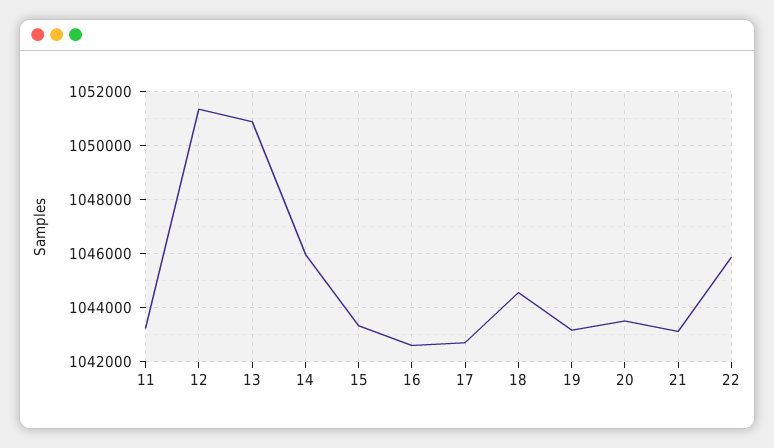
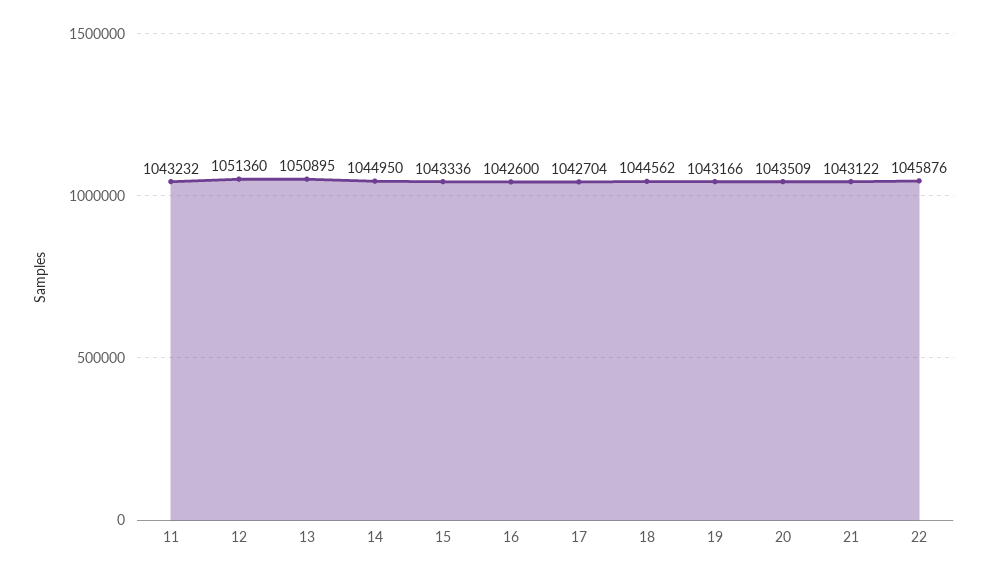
  {
    "11": 1043232,
    "12": 1051360,
    "13": 1050895,
-   "14": 1046000,
+   "14": 1044950,
    "15": 1043336,
    "16": 1042600,
    "17": 1042704,
    "18": 1044562,
    "19": 1043166,
    "20": 1043509,
    "21": 1043122,
    "22": 1045876
  }

